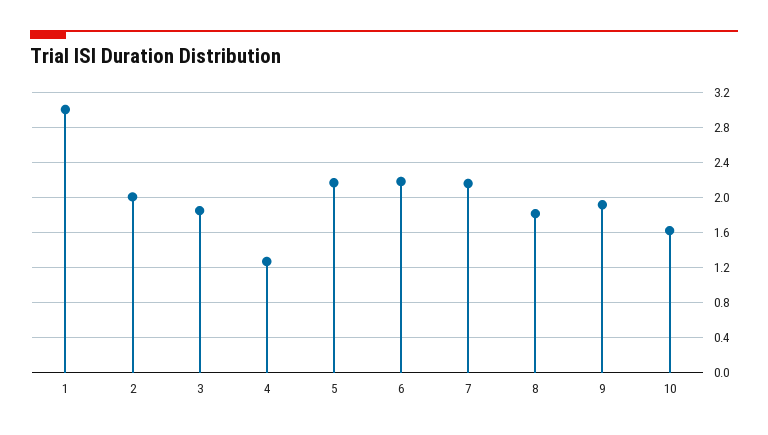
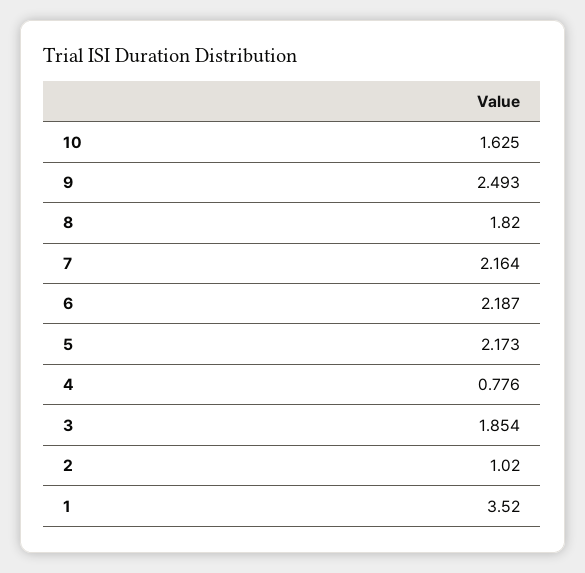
  {
-   "1": 3,
+   "1": 3.52,
-   "2": 2,
+   "2": 1.02,
    "3": 1.854,
-   "4": 1.3,
+   "4": 0.776,
    "5": 2.173,
    "6": 2.187,
    "7": 2.164,
    "8": 1.82,
-   "9": 1.9,
+   "9": 2.493,
    "10": 1.625
  }

